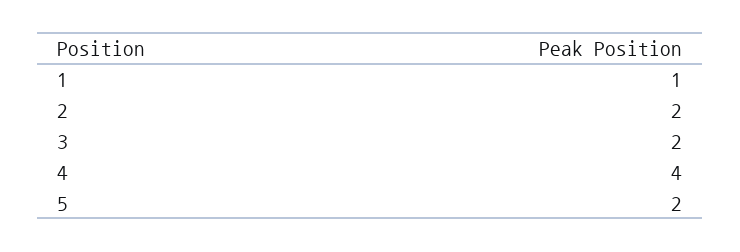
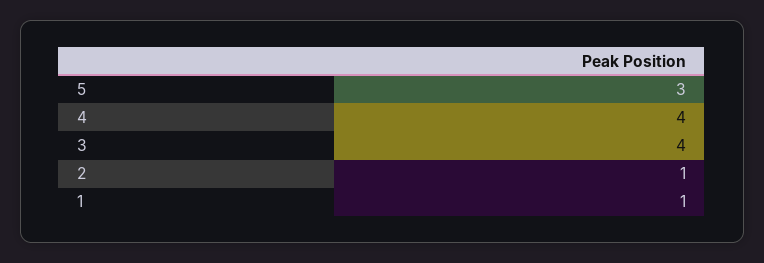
  {
    "1": 1,
-   "2": 2,
+   "2": 1,
-   "3": 2,
+   "3": 4,
    "4": 4,
-   "5": 2
+   "5": 3
  }

